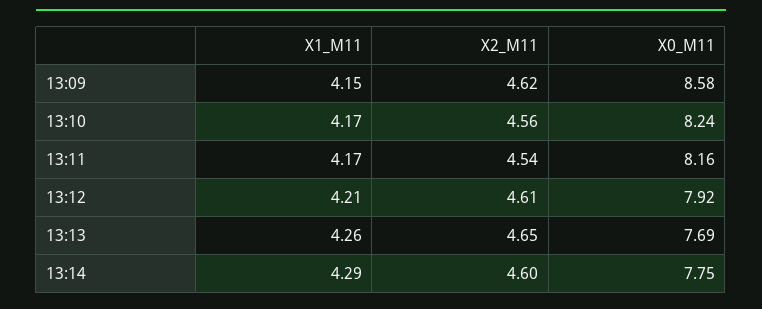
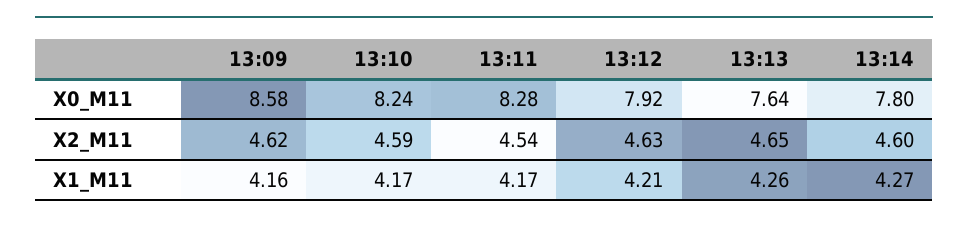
  {
    "X1_M11": {
-     "13:09": 4.15,
+     "13:09": 4.16,
      "13:10": 4.17,
      "13:11": 4.17,
      "13:12": 4.21,
      "13:13": 4.26,
-     "13:14": 4.29
+     "13:14": 4.27
    },
    "X2_M11": {
      "13:09": 4.62,
-     "13:10": 4.56,
+     "13:10": 4.59,
      "13:11": 4.54,
-     "13:12": 4.61,
+     "13:12": 4.63,
      "13:13": 4.65,
      "13:14": 4.6
    },
    "X0_M11": {
      "13:09": 8.58,
      "13:10": 8.24,
-     "13:11": 8.16,
+     "13:11": 8.28,
      "13:12": 7.92,
-     "13:13": 7.69,
+     "13:13": 7.64,
-     "13:14": 7.75
+     "13:14": 7.8
    }
  }

